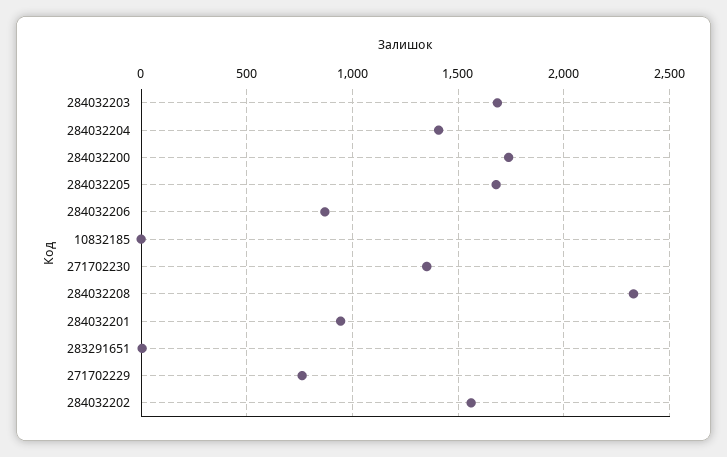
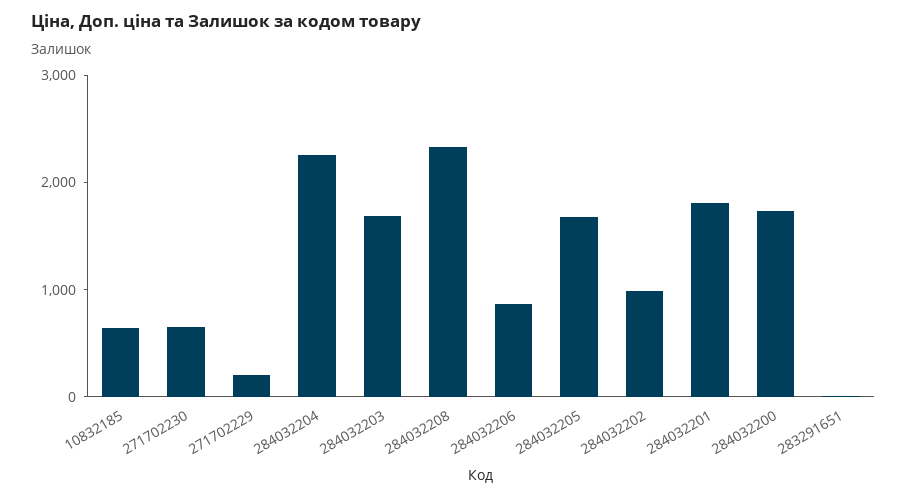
  {
    "284032203": 1700,
-   "284032204": 1400,
+   "284032204": 2200,
    "284032200": 1750,
    "284032205": 1700,
    "284032206": 850,
-   "10832185": 0,
+   "10832185": 600,
-   "271702230": 1350,
+   "271702230": 600,
    "284032208": 2350,
-   "284032201": 950,
+   "284032201": 1800,
    "283291651": 0,
-   "271702229": 750,
+   "271702229": 200,
-   "284032202": 1550
+   "284032202": 1000
  }

